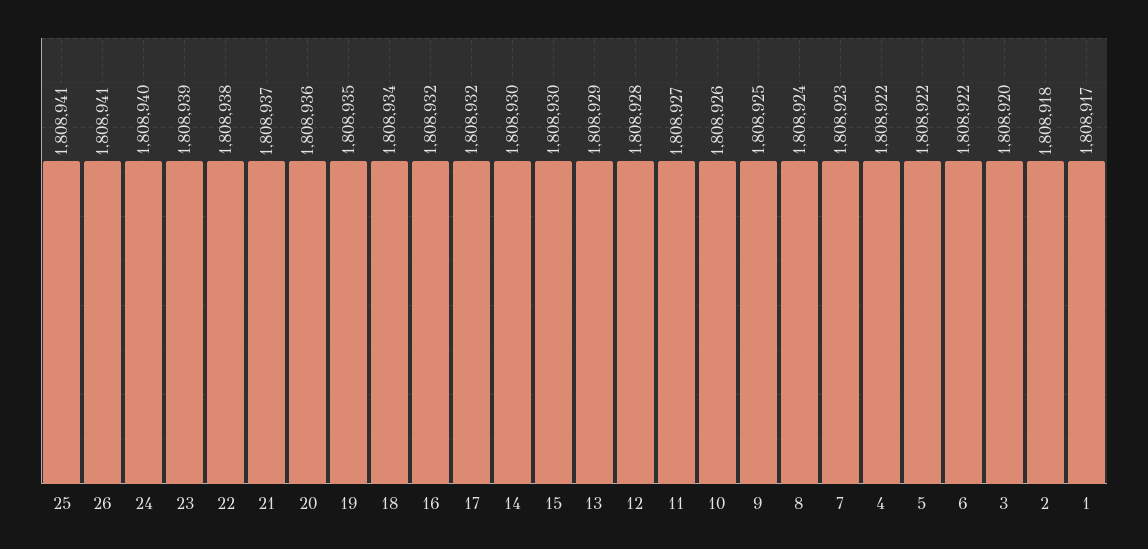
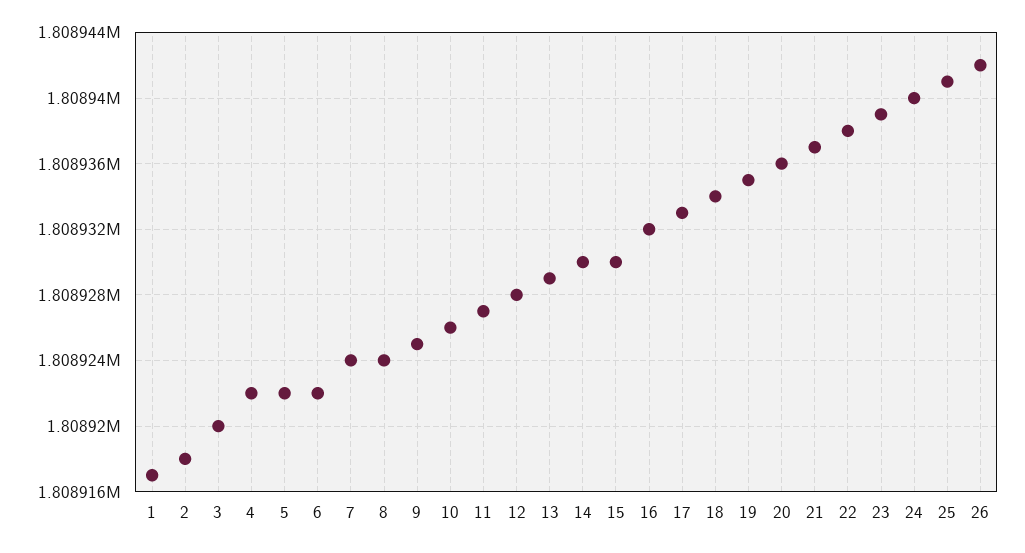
  {
    "25": 1808941,
-   "26": 1808941,
+   "26": 1808942,
    "24": 1808940,
    "23": 1808939,
    "22": 1808938,
    "21": 1808937,
    "20": 1808936,
    "19": 1808935,
    "18": 1808934,
    "16": 1808932,
-   "17": 1808932,
+   "17": 1808933,
    "14": 1808930,
    "15": 1808930,
    "13": 1808929,
    "12": 1808928,
    "11": 1808927,
    "10": 1808926,
    "9": 1808925,
    "8": 1808924,
-   "7": 1808923,
+   "7": 1808924,
    "4": 1808922,
    "5": 1808922,
    "6": 1808922,
    "3": 1808920,
    "2": 1808918,
    "1": 1808917
  }

